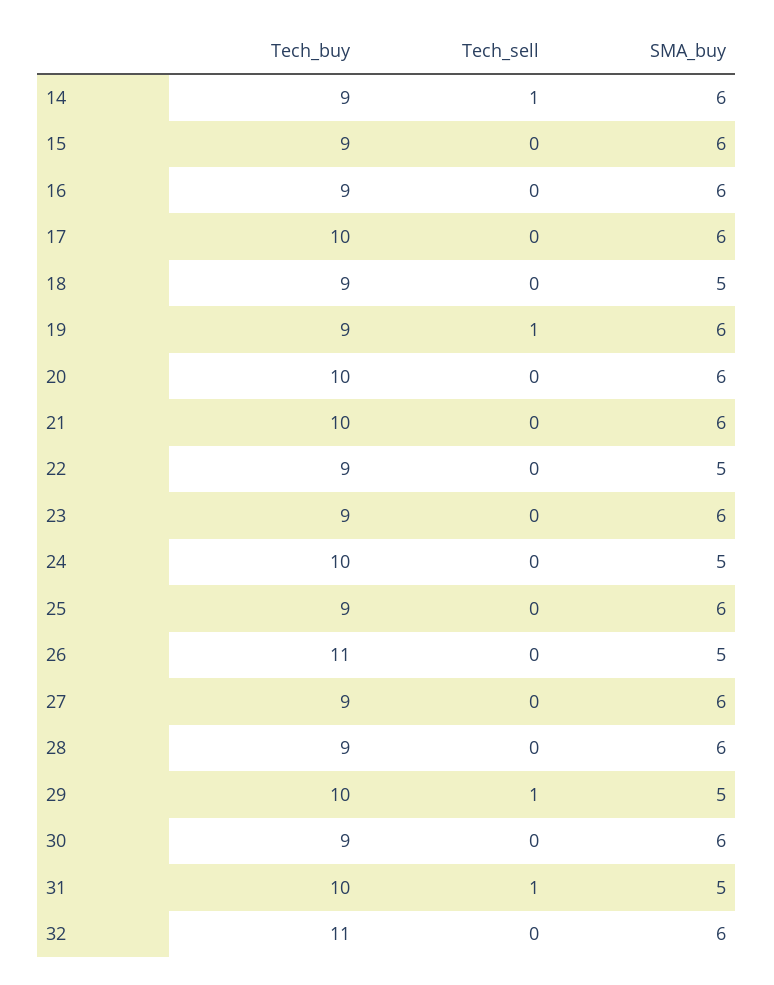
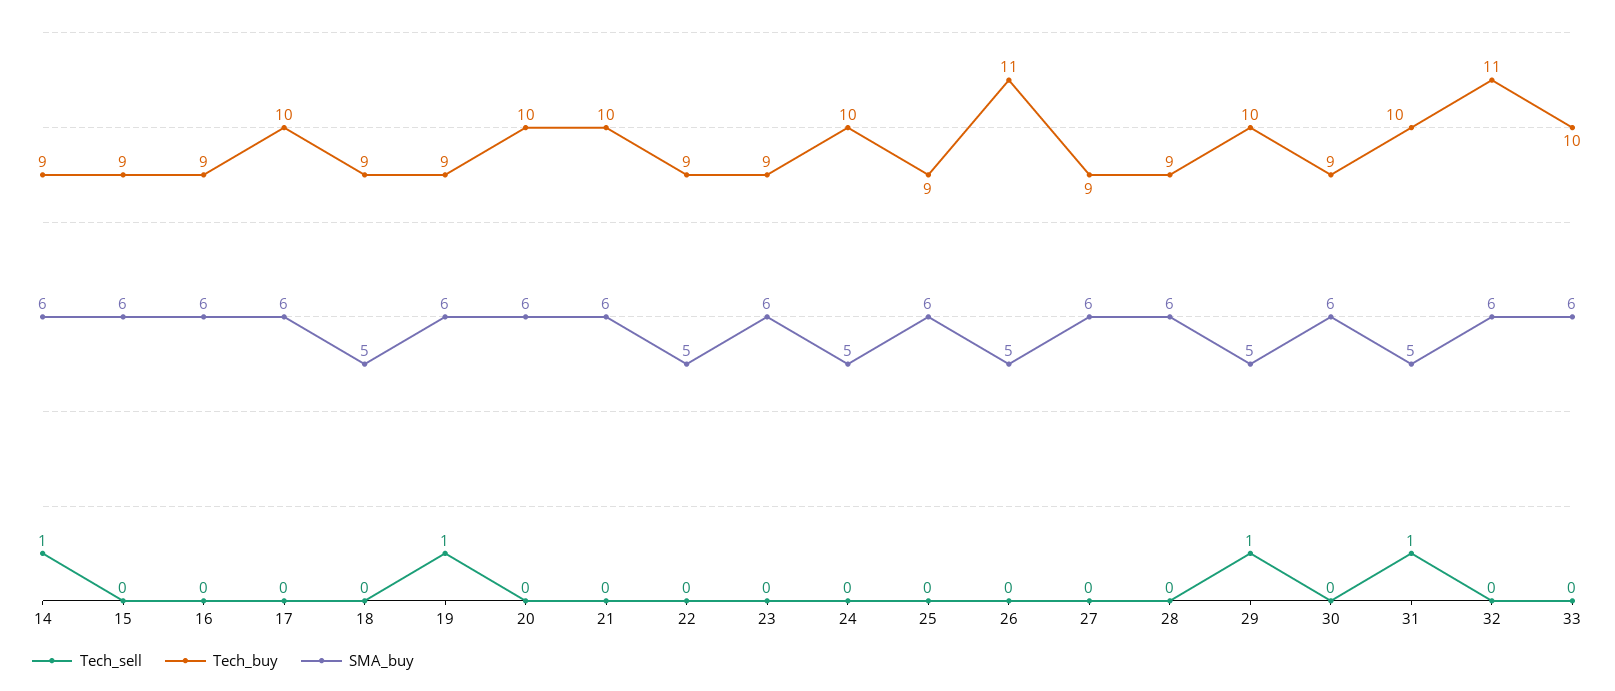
  {
    "Tech_buy": {
      "14": 9,
      "15": 9,
      "16": 9,
      "17": 10,
      "18": 9,
      "19": 9,
      "20": 10,
      "21": 10,
      "22": 9,
      "23": 9,
      "24": 10,
      "25": 9,
      "26": 11,
      "27": 9,
      "28": 9,
      "29": 10,
      "30": 9,
      "31": 10,
-     "32": 11
+     "32": 11,
+     "33": 10
    },
    "Tech_sell": {
      "14": 1,
      "15": 0,
      "16": 0,
      "17": 0,
      "18": 0,
      "19": 1,
      "20": 0,
      "21": 0,
      "22": 0,
      "23": 0,
      "24": 0,
      "25": 0,
      "26": 0,
      "27": 0,
      "28": 0,
      "29": 1,
      "30": 0,
      "31": 1,
-     "32": 0
+     "32": 0,
+     "33": 0
    },
    "SMA_buy": {
      "14": 6,
      "15": 6,
      "16": 6,
      "17": 6,
      "18": 5,
      "19": 6,
      "20": 6,
      "21": 6,
      "22": 5,
      "23": 6,
      "24": 5,
      "25": 6,
      "26": 5,
      "27": 6,
      "28": 6,
      "29": 5,
      "30": 6,
      "31": 5,
-     "32": 6
+     "32": 6,
+     "33": 6
    }
  }

